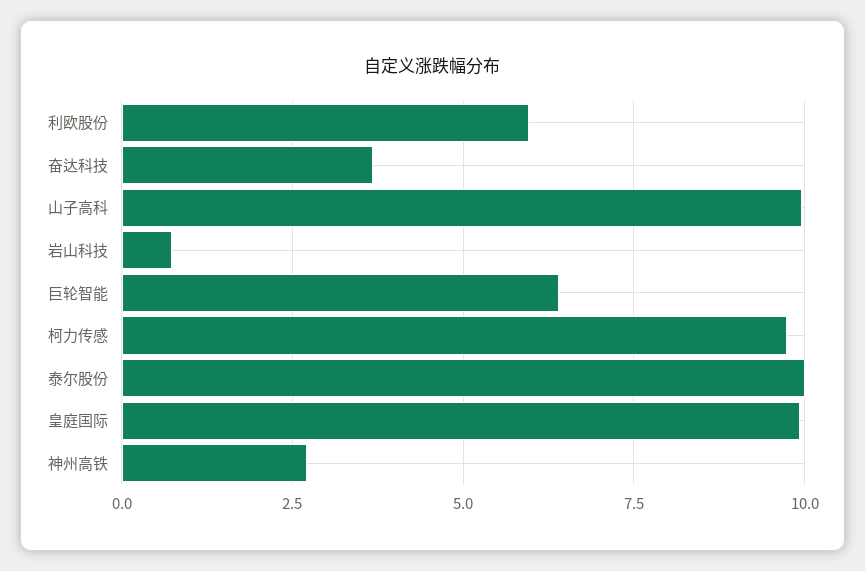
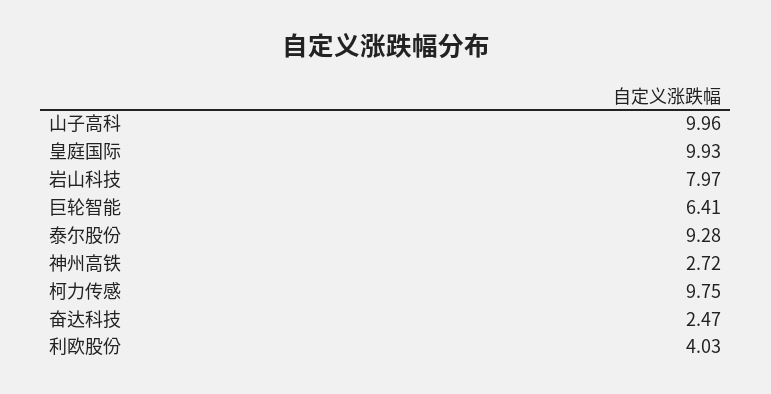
  {
-   "利欧股份": 6,
+   "利欧股份": 4.03,
-   "奋达科技": 3.75,
+   "奋达科技": 2.47,
    "山子高科": 9.96,
-   "岩山科技": 0.75,
+   "岩山科技": 7.97,
    "巨轮智能": 6.41,
    "柯力传感": 9.75,
-   "泰尔股份": 10,
+   "泰尔股份": 9.28,
    "皇庭国际": 9.93,
    "神州高铁": 2.72
  }

